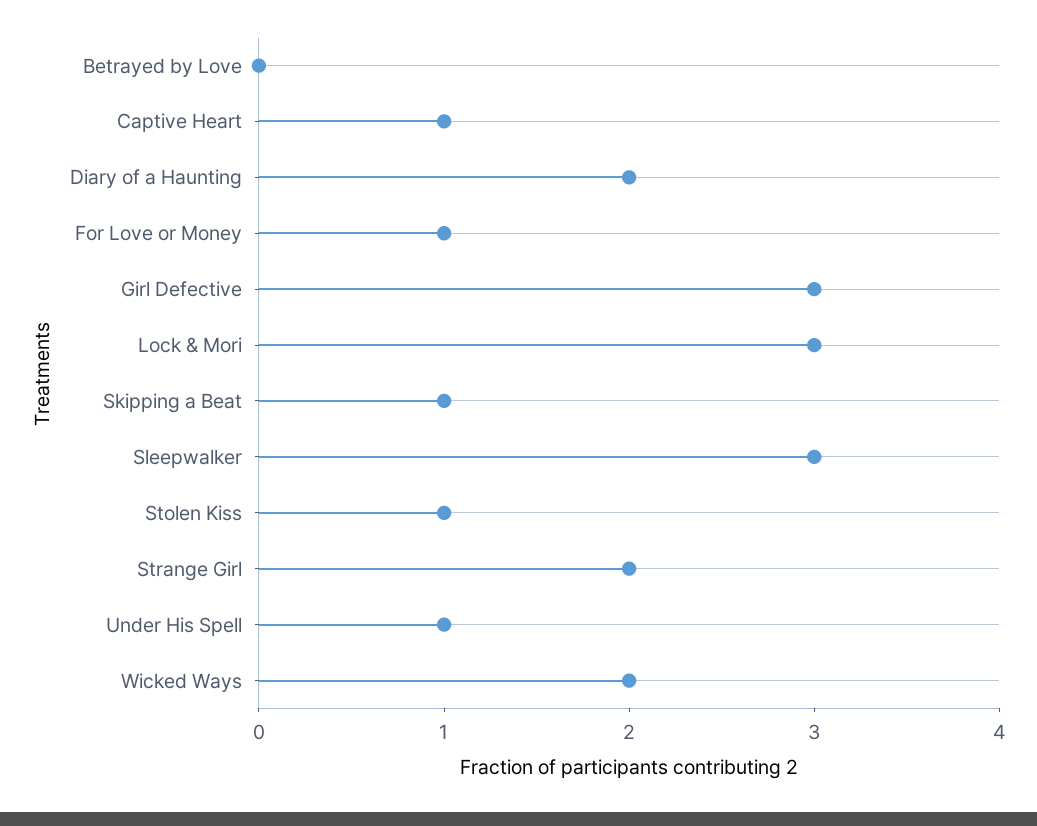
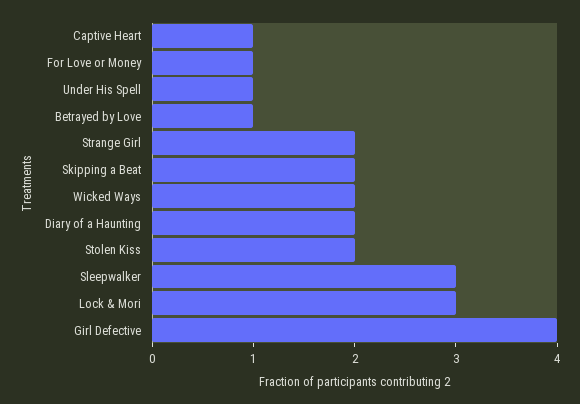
  {
-   "Betrayed by Love": 0,
+   "Betrayed by Love": 1,
    "Captive Heart": 1,
    "Diary of a Haunting": 2,
    "For Love or Money": 1,
-   "Girl Defective": 3,
+   "Girl Defective": 4,
    "Lock & Mori": 3,
-   "Skipping a Beat": 1,
+   "Skipping a Beat": 2,
    "Sleepwalker": 3,
-   "Stolen Kiss": 1,
+   "Stolen Kiss": 2,
    "Strange Girl": 2,
    "Under His Spell": 1,
    "Wicked Ways": 2
  }

